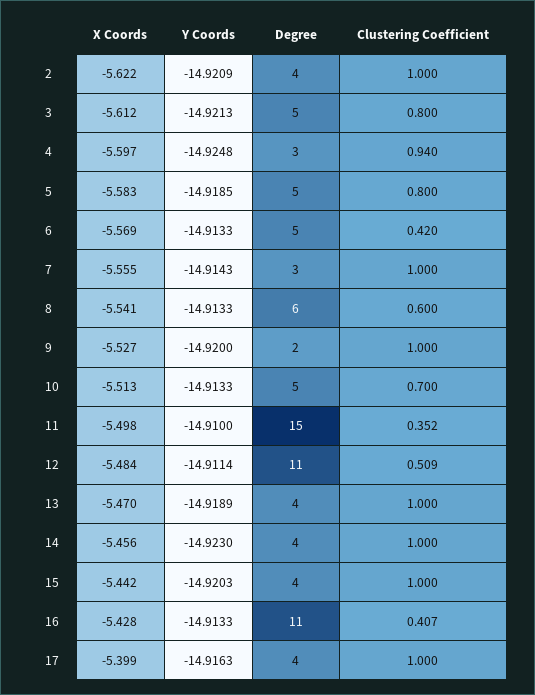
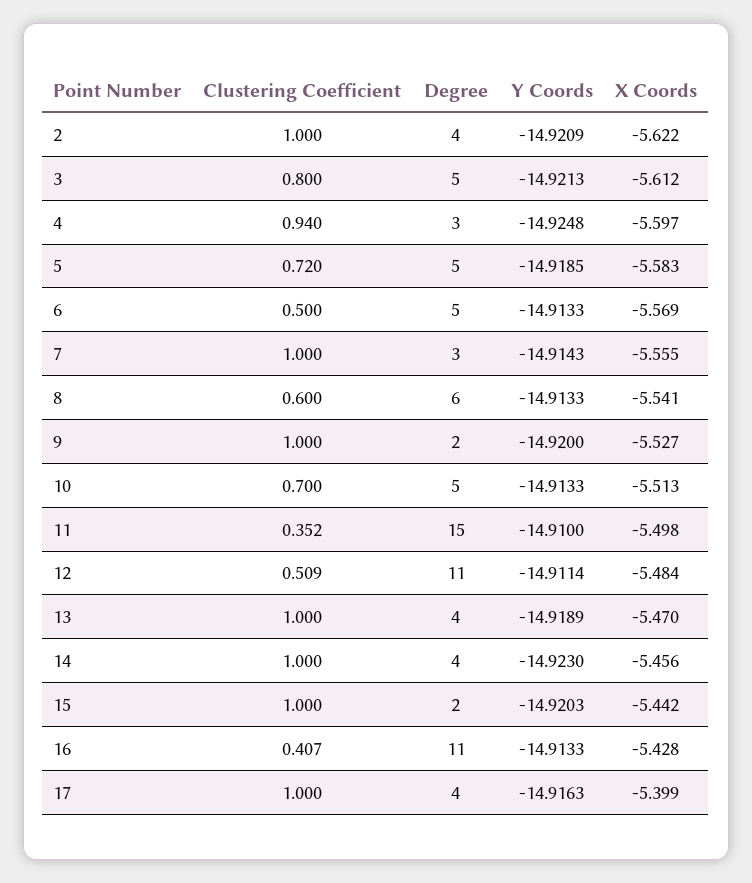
  {
    "X Coords": {
      "2": -5.622,
      "3": -5.612,
      "4": -5.597,
      "5": -5.583,
      "6": -5.569,
      "7": -5.555,
      "8": -5.541,
      "9": -5.527,
      "10": -5.513,
      "11": -5.498,
      "12": -5.484,
      "13": -5.47,
      "14": -5.456,
      "15": -5.442,
      "16": -5.428,
      "17": -5.399
    },
    "Y Coords": {
      "2": -14.9209,
      "3": -14.9213,
      "4": -14.9248,
      "5": -14.9185,
      "6": -14.9133,
      "7": -14.9143,
      "8": -14.9133,
      "9": -14.92,
      "10": -14.9133,
      "11": -14.91,
      "12": -14.9114,
      "13": -14.9189,
      "14": -14.923,
      "15": -14.9203,
      "16": -14.9133,
      "17": -14.9163
    },
    "Degree": {
      "2": 4,
      "3": 5,
      "4": 3,
      "5": 5,
      "6": 5,
      "7": 3,
      "8": 6,
      "9": 2,
      "10": 5,
      "11": 15,
      "12": 11,
      "13": 4,
      "14": 4,
-     "15": 4,
+     "15": 2,
      "16": 11,
      "17": 4
    },
    "Clustering Coefficient": {
      "2": 1,
      "3": 0.8,
      "4": 0.94,
-     "5": 0.8,
+     "5": 0.72,
-     "6": 0.42,
+     "6": 0.5,
      "7": 1,
      "8": 0.6,
      "9": 1,
      "10": 0.7,
      "11": 0.352,
      "12": 0.509,
      "13": 1,
      "14": 1,
      "15": 1,
      "16": 0.407,
      "17": 1
    }
  }

